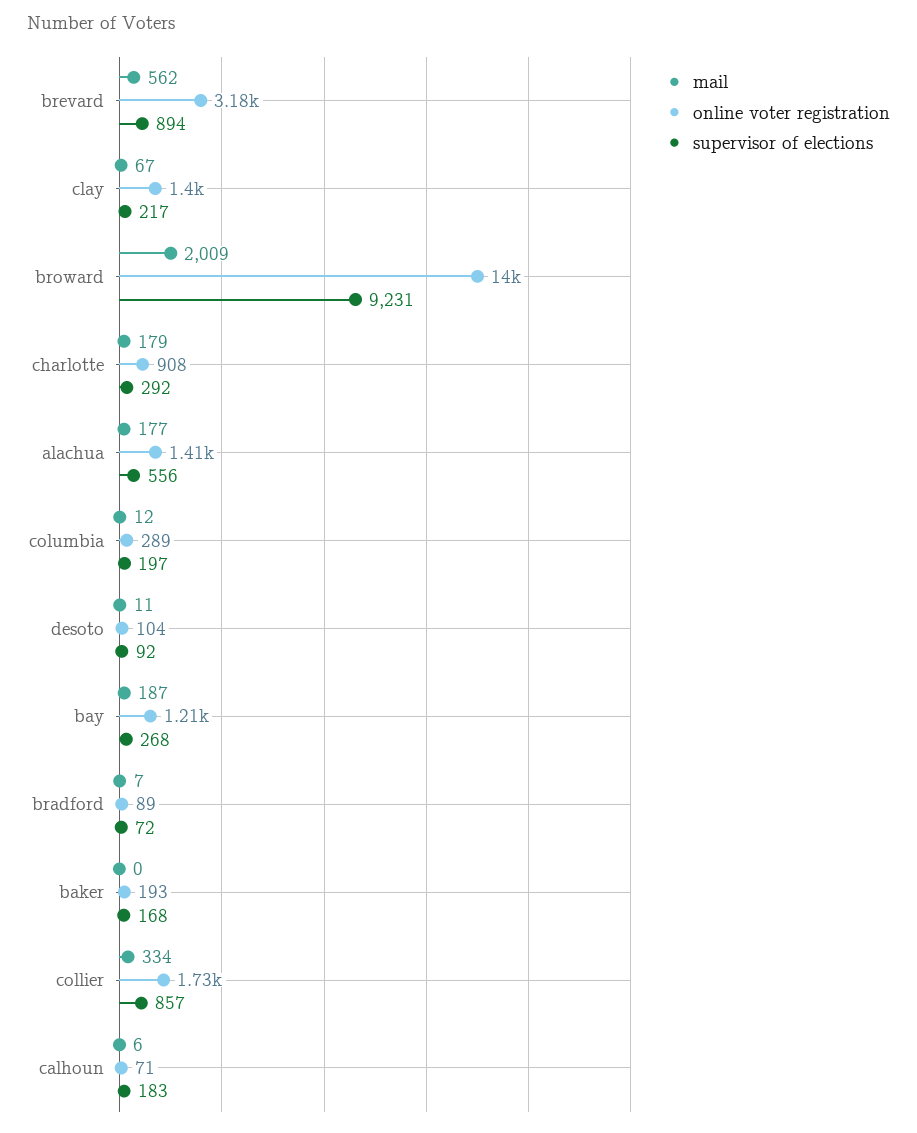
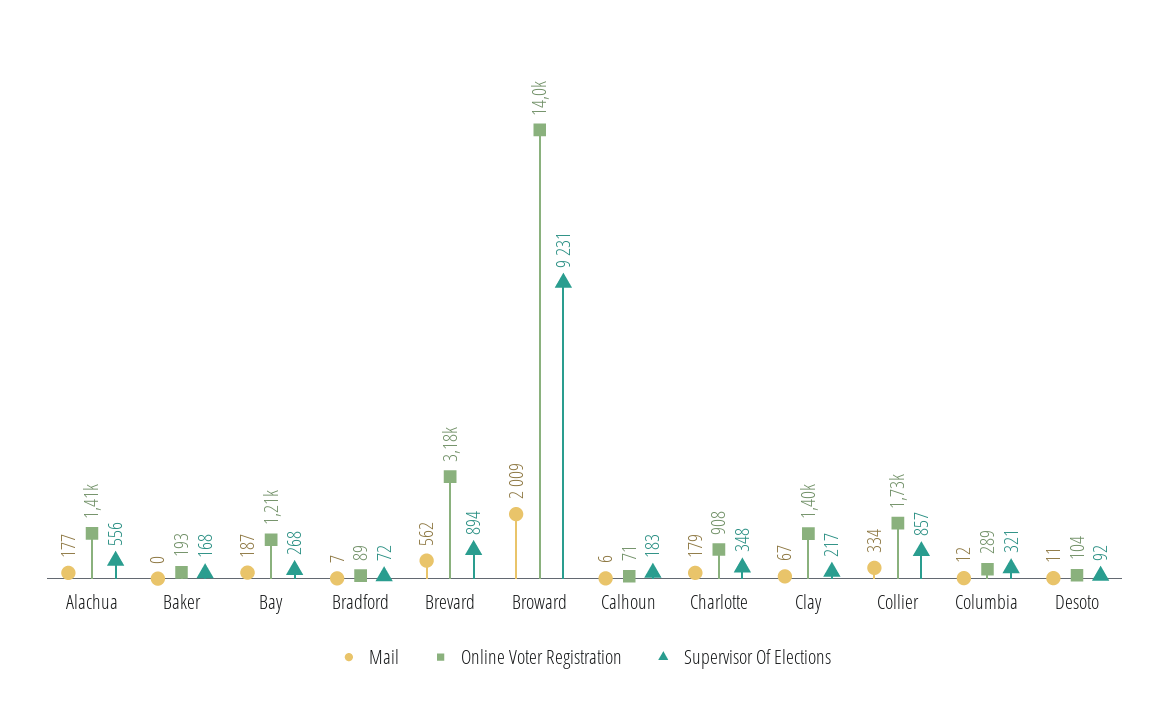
  {
    "mail": {
      "brevard": 562,
      "clay": 67,
      "broward": 2009,
      "charlotte": 179,
      "alachua": 177,
      "columbia": 12,
      "desoto": 11,
      "bay": 187,
      "bradford": 7,
      "baker": 0,
      "collier": 334,
      "calhoun": 6
    },
    "online voter registration": {
      "brevard": 3180,
      "clay": 1400,
      "broward": 14000,
      "charlotte": 908,
      "alachua": 1410,
      "columbia": 289,
      "desoto": 104,
      "bay": 1210,
      "bradford": 89,
      "baker": 193,
      "collier": 1730,
      "calhoun": 71
    },
    "supervisor of elections": {
      "brevard": 894,
      "clay": 217,
      "broward": 9231,
-     "charlotte": 292,
+     "charlotte": 348,
      "alachua": 556,
-     "columbia": 197,
+     "columbia": 321,
      "desoto": 92,
      "bay": 268,
      "bradford": 72,
      "baker": 168,
      "collier": 857,
      "calhoun": 183
    }
  }

